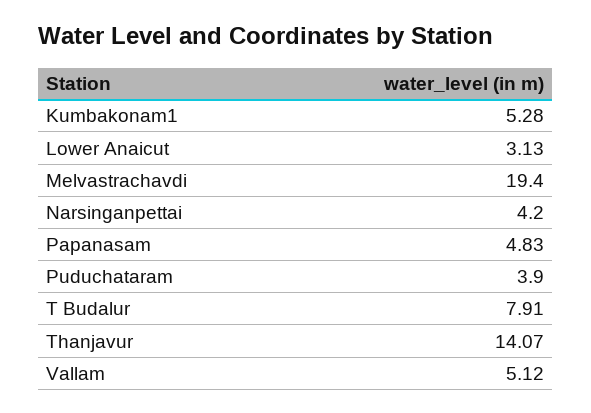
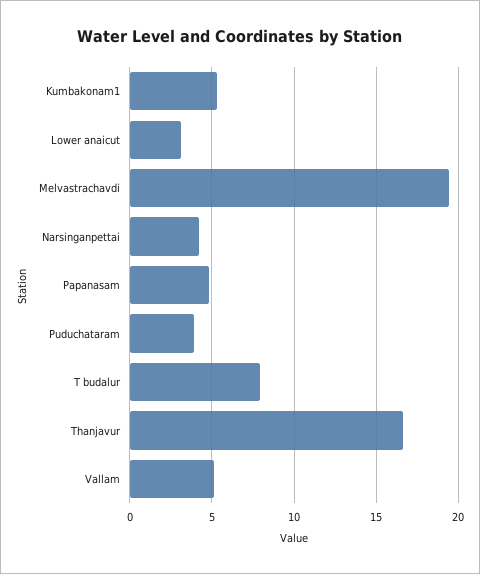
  {
    "Kumbakonam1": 5.28,
    "Lower Anaicut": 3.13,
    "Melvastrachavdi": 19.4,
    "Narsinganpettai": 4.2,
    "Papanasam": 4.83,
    "Puduchataram": 3.9,
    "T Budalur": 7.91,
-   "Thanjavur": 14.07,
+   "Thanjavur": 16.5,
    "Vallam": 5.12
  }

